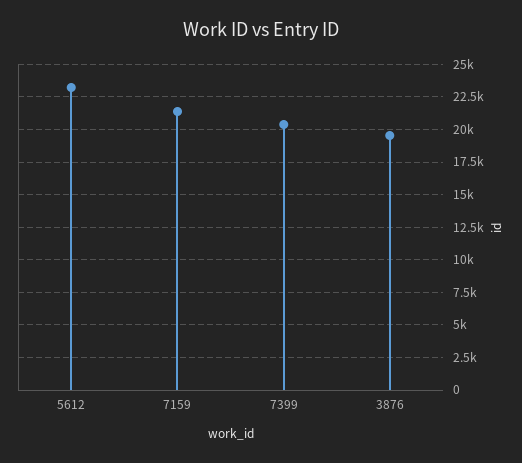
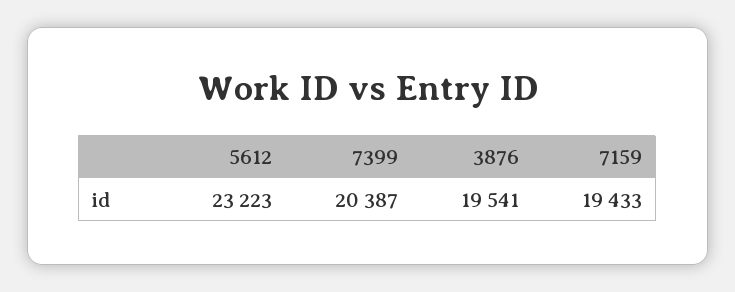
  {
    "5612": 23223,
-   "7159": 21500,
+   "7159": 19433,
    "7399": 20387,
    "3876": 19541
  }

